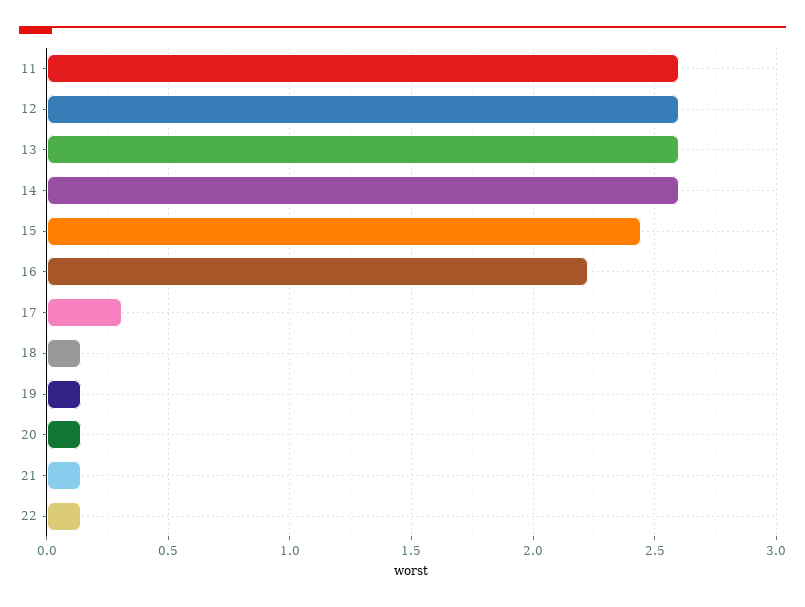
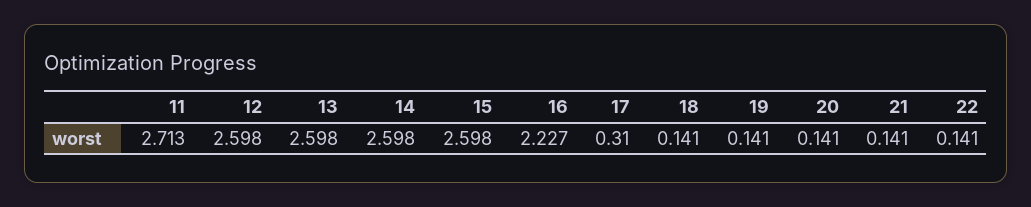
  {
-   "11": 2.6,
+   "11": 2.713,
    "12": 2.598,
    "13": 2.598,
    "14": 2.598,
-   "15": 2.45,
+   "15": 2.598,
    "16": 2.227,
    "17": 0.31,
    "18": 0.141,
    "19": 0.141,
    "20": 0.141,
    "21": 0.141,
    "22": 0.141
  }

